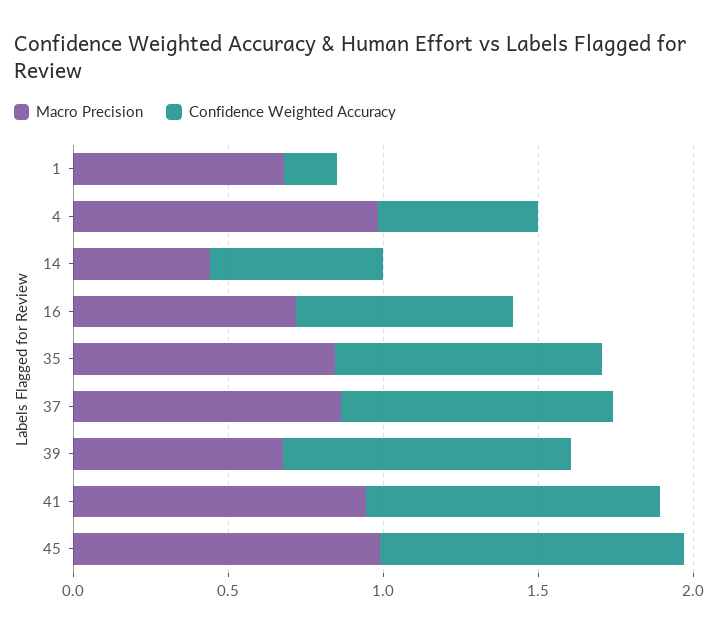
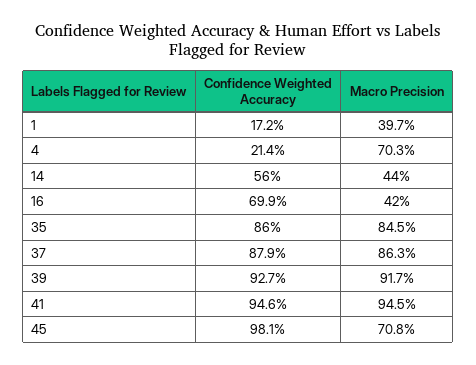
  {
    "Macro Precision": {
-     "1": 0.7,
+     "1": 0.397,
-     "4": 1,
+     "4": 0.703,
      "14": 0.44,
-     "16": 0.7,
+     "16": 0.42,
      "35": 0.845,
      "37": 0.863,
-     "39": 0.7,
+     "39": 0.917,
      "41": 0.945,
-     "45": 1
+     "45": 0.708
    },
    "Confidence Weighted Accuracy": {
      "1": 0.172,
-     "4": 0.5,
+     "4": 0.214,
      "14": 0.56,
      "16": 0.699,
      "35": 0.86,
      "37": 0.879,
      "39": 0.927,
      "41": 0.946,
      "45": 0.981
    }
  }

